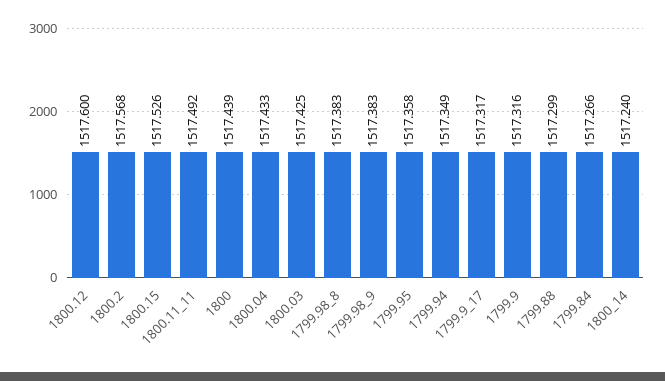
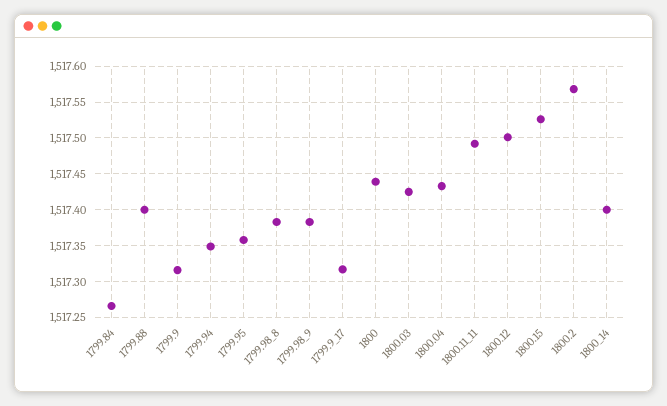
  {
-   "1800.12": 1517.6,
+   "1800.12": 1517.5,
    "1800.2": 1517.568,
    "1800.15": 1517.526,
    "1800.11_11": 1517.492,
    "1800": 1517.439,
    "1800.04": 1517.433,
    "1800.03": 1517.425,
    "1799.98_8": 1517.383,
    "1799.98_9": 1517.383,
    "1799.95": 1517.358,
    "1799.94": 1517.349,
    "1799.9_17": 1517.317,
    "1799.9": 1517.316,
-   "1799.88": 1517.299,
+   "1799.88": 1517.4,
    "1799.84": 1517.266,
-   "1800_14": 1517.24
+   "1800_14": 1517.4
  }

